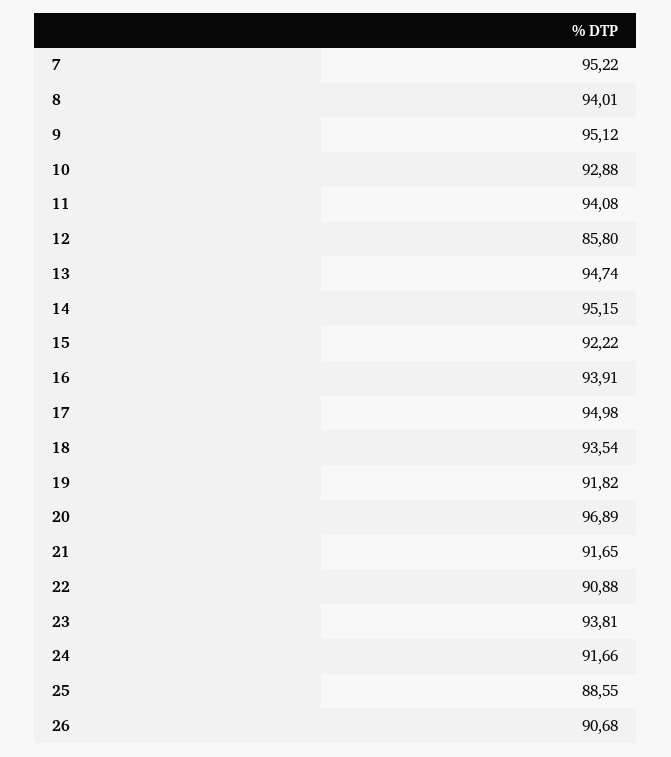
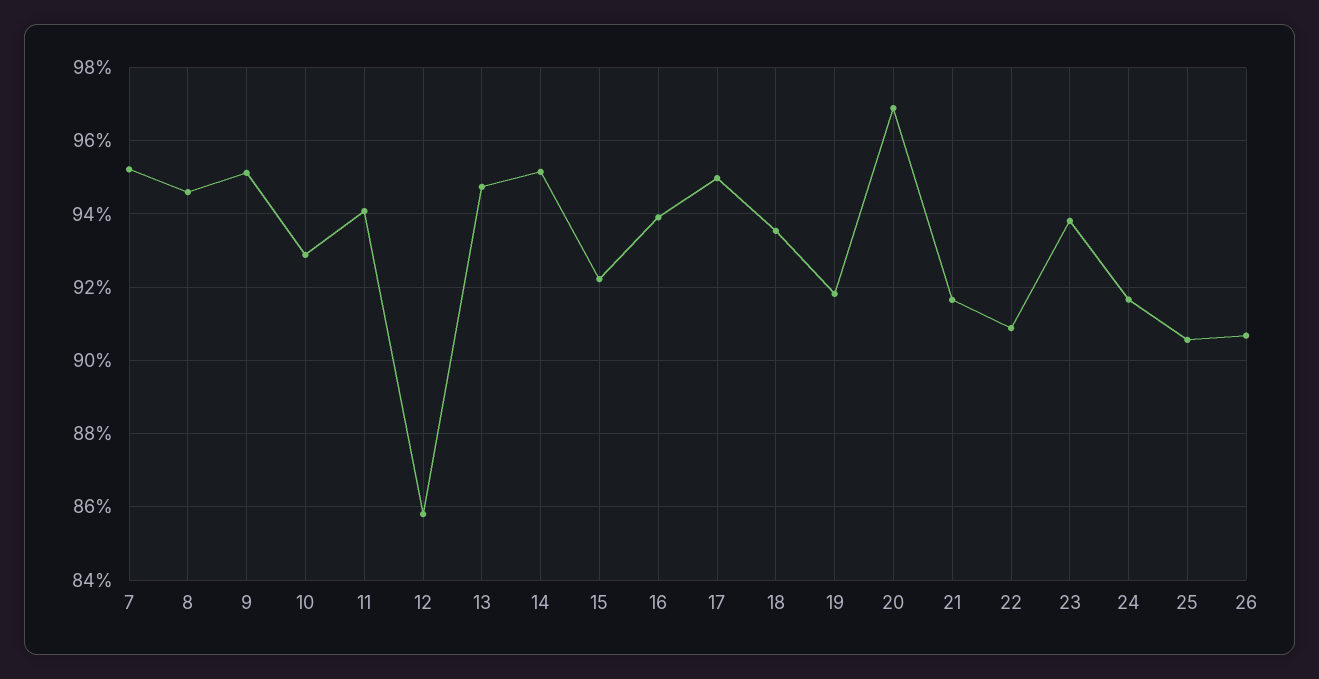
  {
    "7": 95.22,
-   "8": 94.01,
+   "8": 94.6,
    "9": 95.12,
    "10": 92.88,
    "11": 94.08,
    "12": 85.8,
    "13": 94.74,
    "14": 95.15,
    "15": 92.22,
    "16": 93.91,
    "17": 94.98,
    "18": 93.54,
    "19": 91.82,
    "20": 96.89,
    "21": 91.65,
    "22": 90.88,
    "23": 93.81,
    "24": 91.66,
-   "25": 88.55,
+   "25": 90.6,
    "26": 90.68
  }

